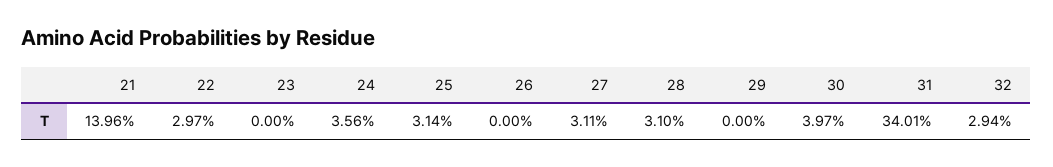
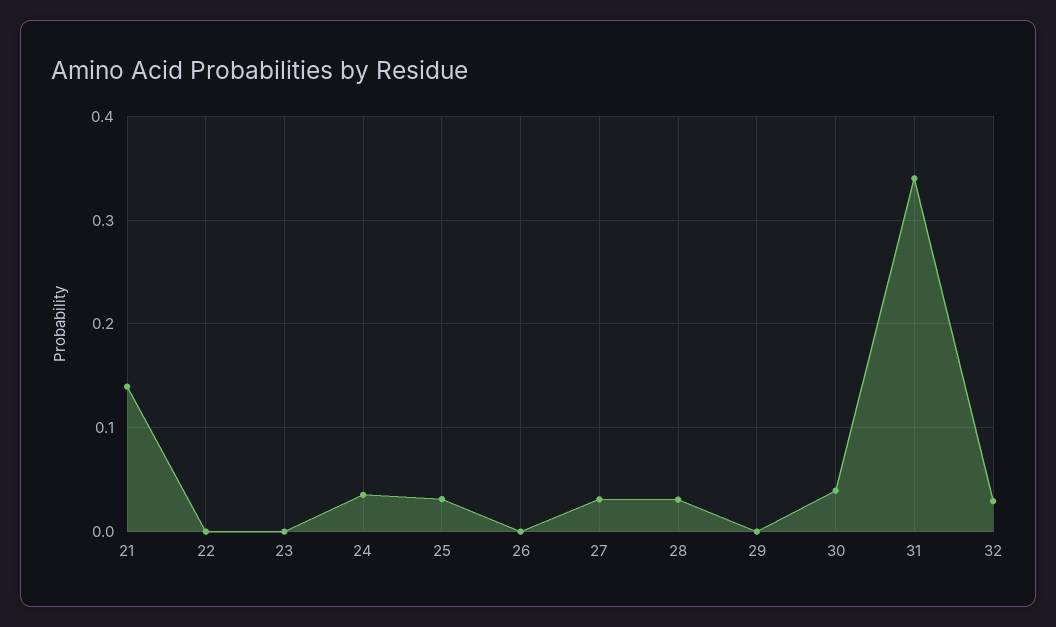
  {
    "21": 0.1396,
-   "22": 0.0297,
+   "22": 0,
    "23": 0,
    "24": 0.0356,
    "25": 0.0314,
    "26": 0,
    "27": 0.0311,
    "28": 0.031,
    "29": 0,
    "30": 0.0397,
    "31": 0.3401,
    "32": 0.0294
  }

